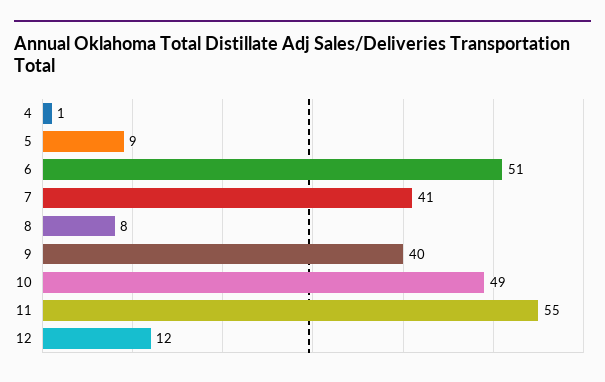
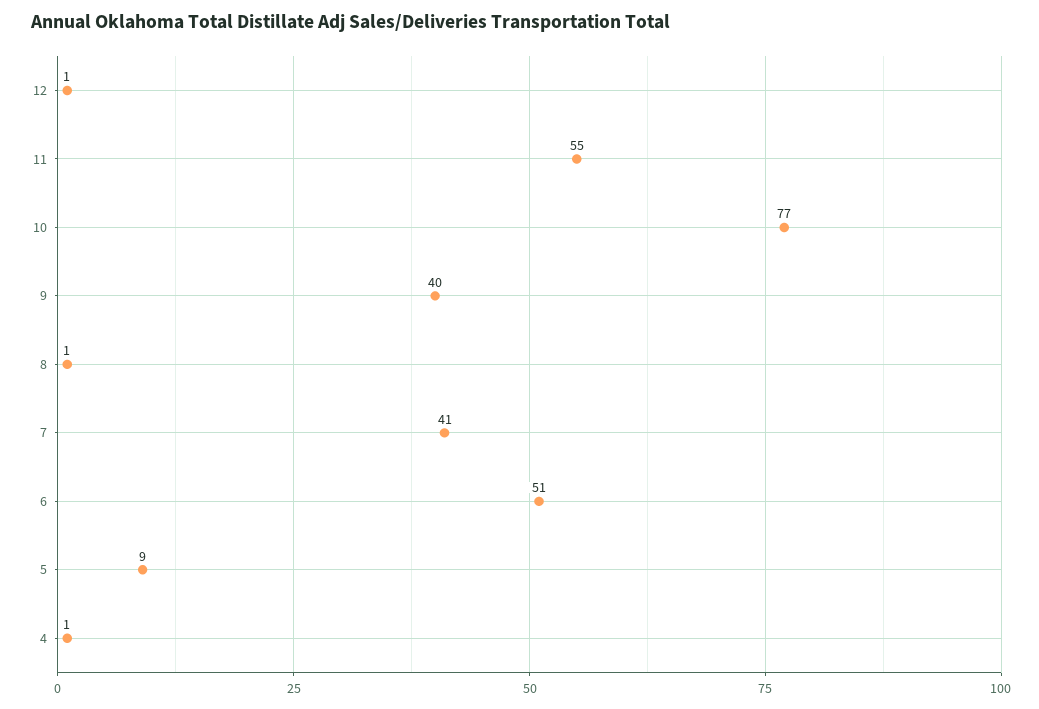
  {
    "4": 1,
    "5": 9,
    "6": 51,
    "7": 41,
-   "8": 8,
+   "8": 1,
    "9": 40,
-   "10": 49,
+   "10": 77,
    "11": 55,
-   "12": 12
+   "12": 1
  }

